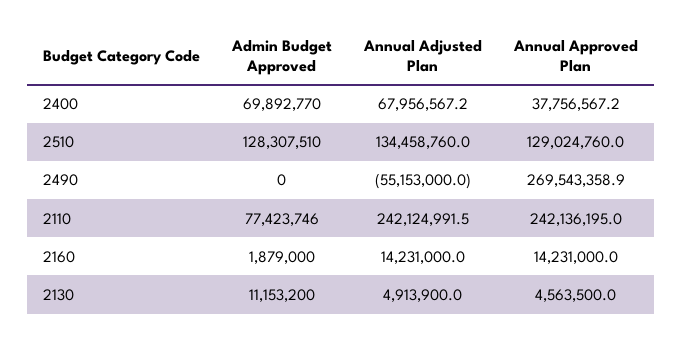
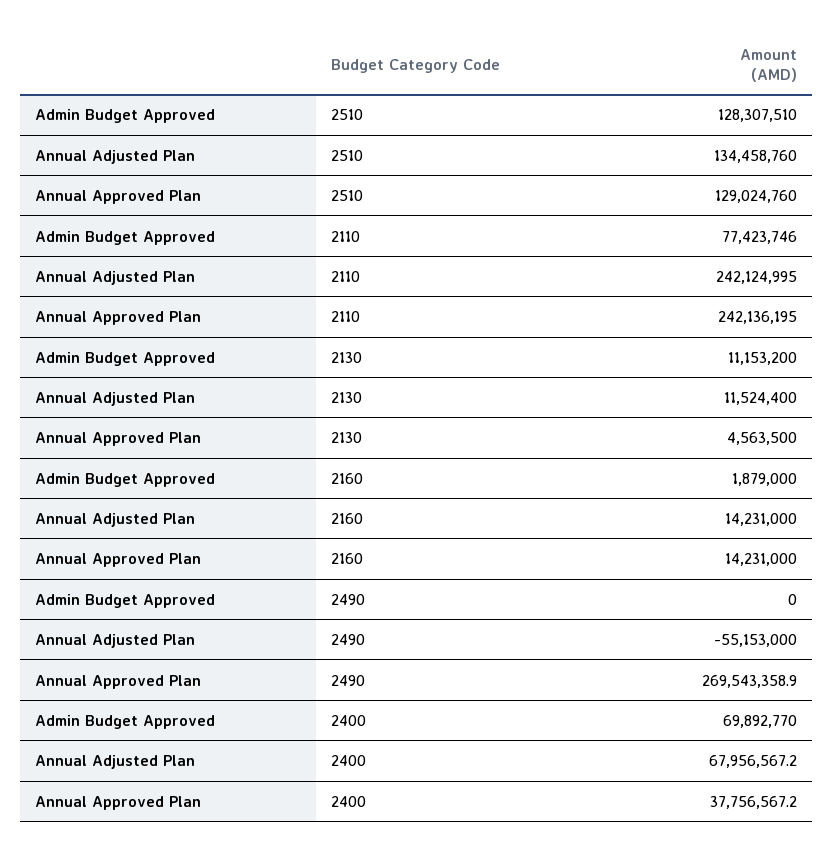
  {
    "Admin Budget Approved": {
      "2400": 69892770,
      "2510": 128307510,
      "2490": 0,
      "2110": 77423746,
      "2160": 1879000,
      "2130": 11153200
    },
    "Annual Adjusted Plan": {
      "2400": 67956567.2,
      "2510": 134458760,
      "2490": -55153000,
-     "2110": 242124991.5,
+     "2110": 242124995,
      "2160": 14231000,
-     "2130": 4913900
+     "2130": 11524400
    },
    "Annual Approved Plan": {
      "2400": 37756567.2,
      "2510": 129024760,
      "2490": 269543358.9,
      "2110": 242136195,
      "2160": 14231000,
      "2130": 4563500
    }
  }

